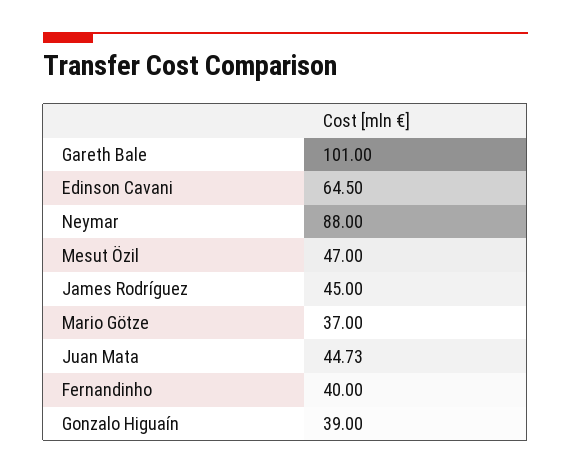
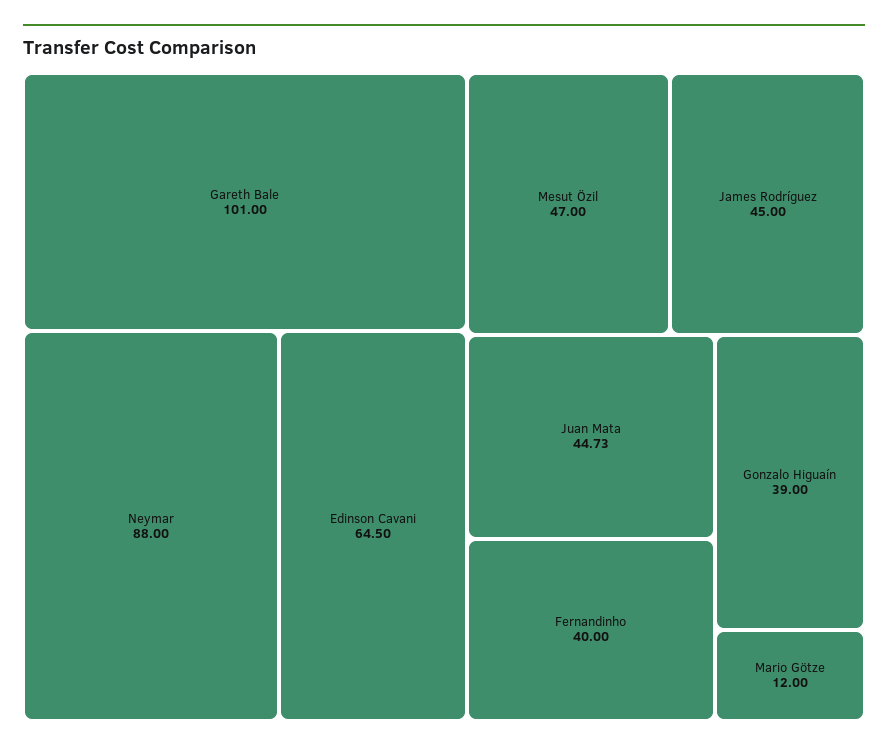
  {
    "Gareth Bale": 101,
    "Edinson Cavani": 64.5,
    "Neymar": 88,
    "Mesut Özil": 47,
    "James Rodríguez": 45,
-   "Mario Götze": 37,
+   "Mario Götze": 12,
    "Juan Mata": 44.73,
    "Fernandinho": 40,
    "Gonzalo Higuaín": 39
  }

